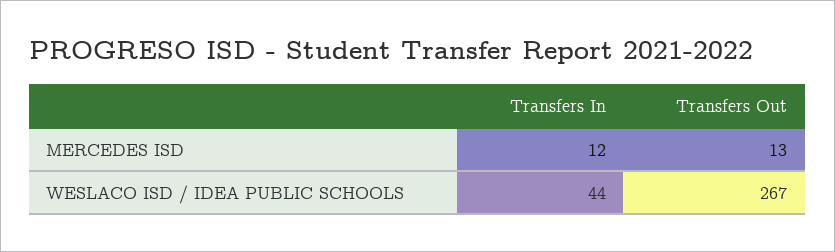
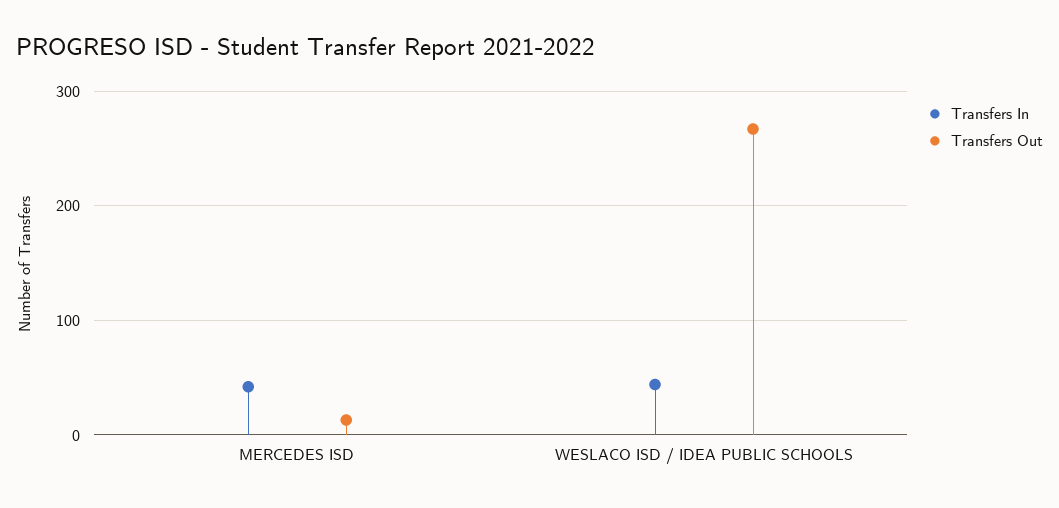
  {
    "Transfers In": {
-     "MERCEDES ISD": 12,
+     "MERCEDES ISD": 40,
      "WESLACO ISD / IDEA PUBLIC SCHOOLS": 44
    },
    "Transfers Out": {
      "MERCEDES ISD": 13,
      "WESLACO ISD / IDEA PUBLIC SCHOOLS": 267
    }
  }

